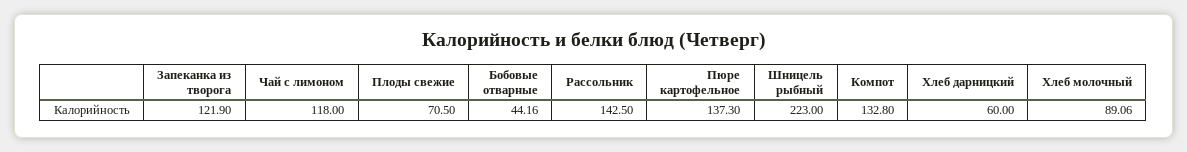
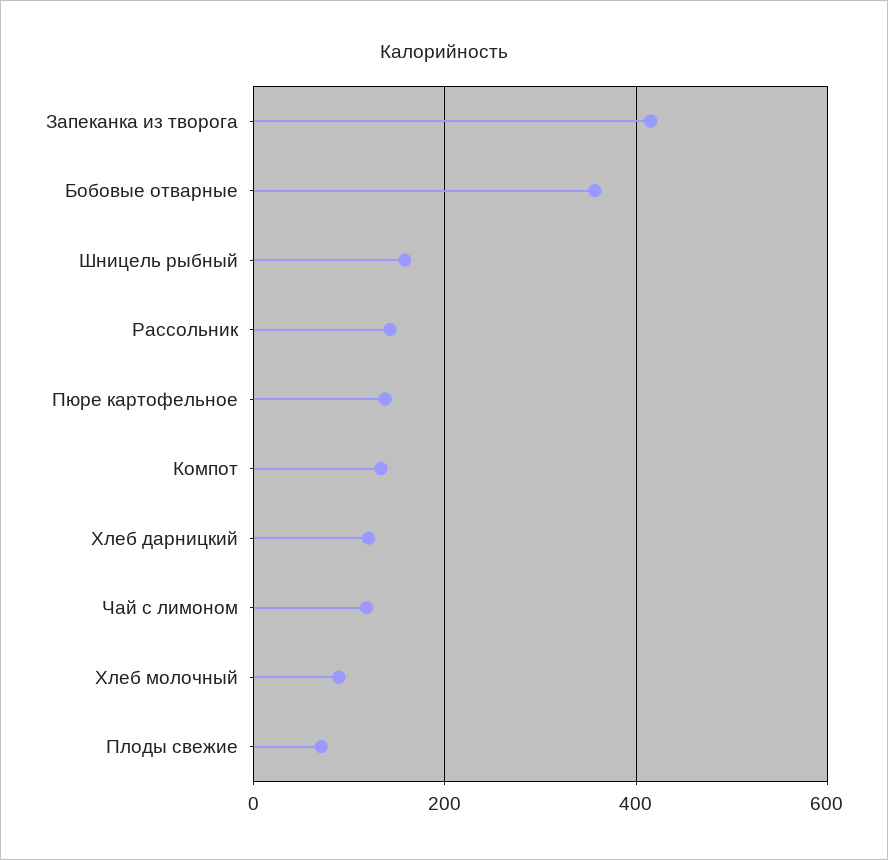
  {
-   "Запеканка из творога": 121.9,
+   "Запеканка из творога": 420,
    "Чай с лимоном": 118,
    "Плоды свежие": 70.5,
-   "Бобовые отварные": 44.16,
+   "Бобовые отварные": 360,
    "Рассольник": 142.5,
    "Пюре картофельное": 137.3,
-   "Шницель рыбный": 223,
+   "Шницель рыбный": 160,
    "Компот": 132.8,
-   "Хлеб дарницкий": 60,
+   "Хлеб дарницкий": 120,
    "Хлеб молочный": 89.06
  }

